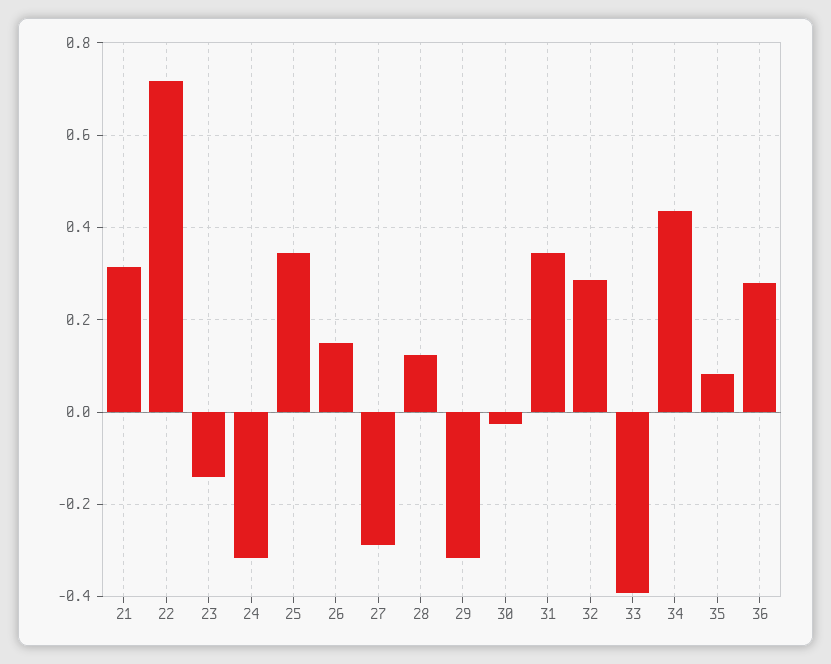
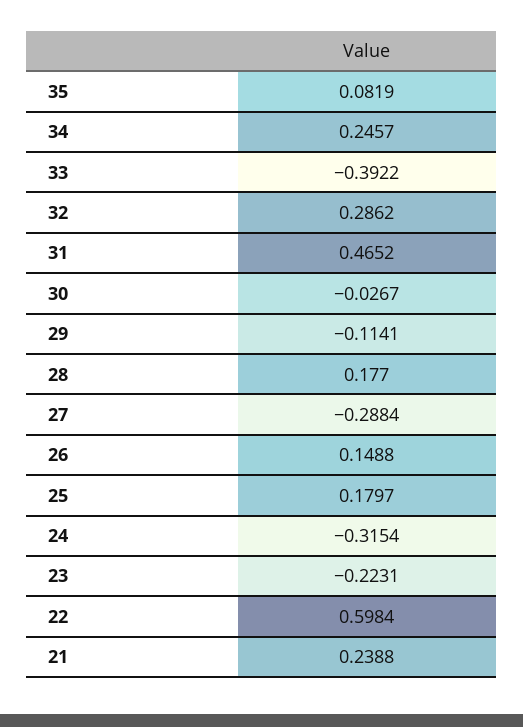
  {
-   "21": 0.32,
+   "21": 0.2388,
-   "22": 0.72,
+   "22": 0.5984,
-   "23": -0.14,
+   "23": -0.2231,
    "24": -0.3154,
-   "25": 0.34,
+   "25": 0.1797,
    "26": 0.1488,
    "27": -0.2884,
-   "28": 0.12,
+   "28": 0.177,
-   "29": -0.32,
+   "29": -0.1141,
    "30": -0.0267,
-   "31": 0.34,
+   "31": 0.4652,
    "32": 0.2862,
    "33": -0.3922,
-   "34": 0.44,
+   "34": 0.2457,
-   "35": 0.0819,
+   "35": 0.0819
-   "36": 0.28
  }

